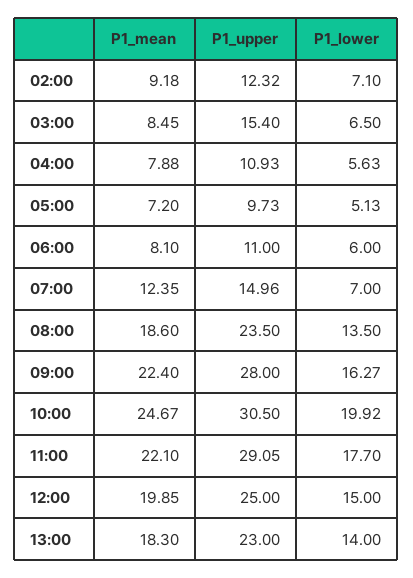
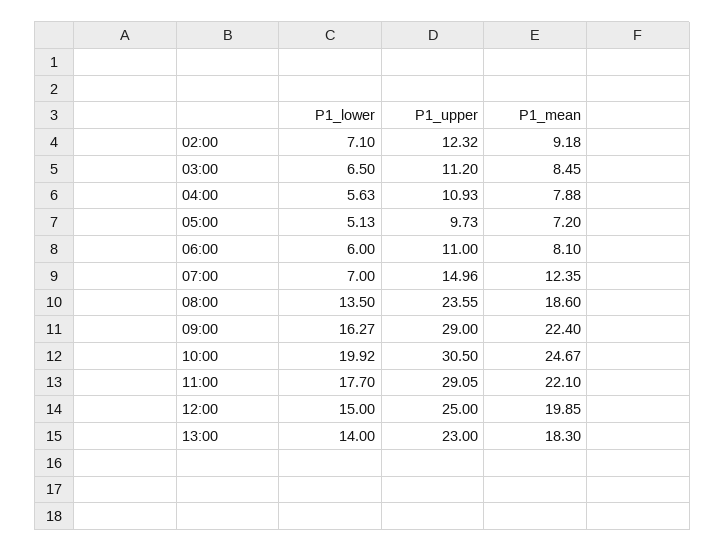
  {
    "P1_mean": {
      "02:00": 9.18,
      "03:00": 8.45,
      "04:00": 7.88,
      "05:00": 7.2,
      "06:00": 8.1,
      "07:00": 12.35,
      "08:00": 18.6,
      "09:00": 22.4,
      "10:00": 24.67,
      "11:00": 22.1,
      "12:00": 19.85,
      "13:00": 18.3
    },
    "P1_upper": {
      "02:00": 12.32,
-     "03:00": 15.4,
+     "03:00": 11.2,
      "04:00": 10.93,
      "05:00": 9.73,
      "06:00": 11,
      "07:00": 14.96,
-     "08:00": 23.5,
+     "08:00": 23.55,
-     "09:00": 28,
+     "09:00": 29,
      "10:00": 30.5,
      "11:00": 29.05,
      "12:00": 25,
      "13:00": 23
    },
    "P1_lower": {
      "02:00": 7.1,
      "03:00": 6.5,
      "04:00": 5.63,
      "05:00": 5.13,
      "06:00": 6,
      "07:00": 7,
      "08:00": 13.5,
      "09:00": 16.27,
      "10:00": 19.92,
      "11:00": 17.7,
      "12:00": 15,
      "13:00": 14
    }
  }

